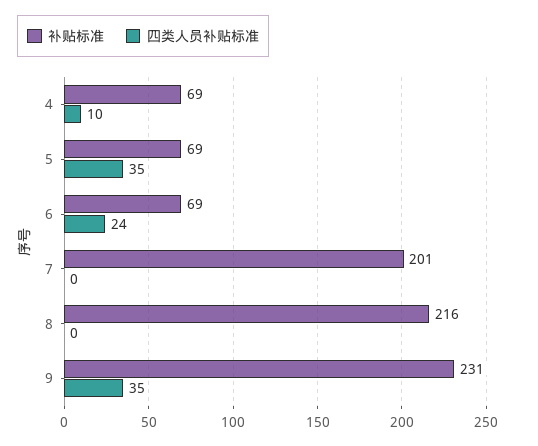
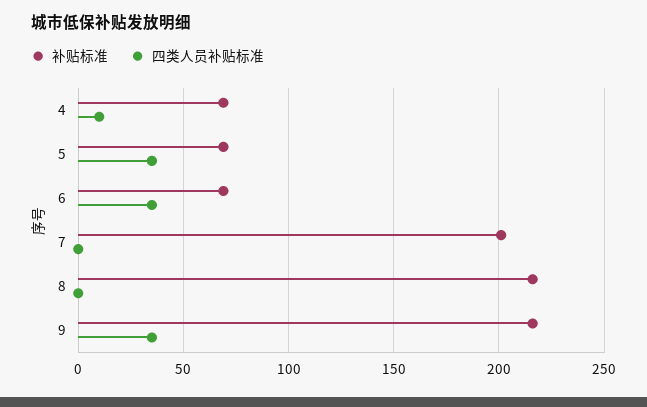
  {
    "补贴标准": {
      "4": 69,
      "5": 69,
      "6": 69,
      "7": 201,
      "8": 216,
-     "9": 231
+     "9": 215
    },
    "四类人员补贴标准": {
      "4": 10,
      "5": 35,
-     "6": 24,
+     "6": 35,
      "7": 0,
      "8": 0,
      "9": 35
    }
  }

